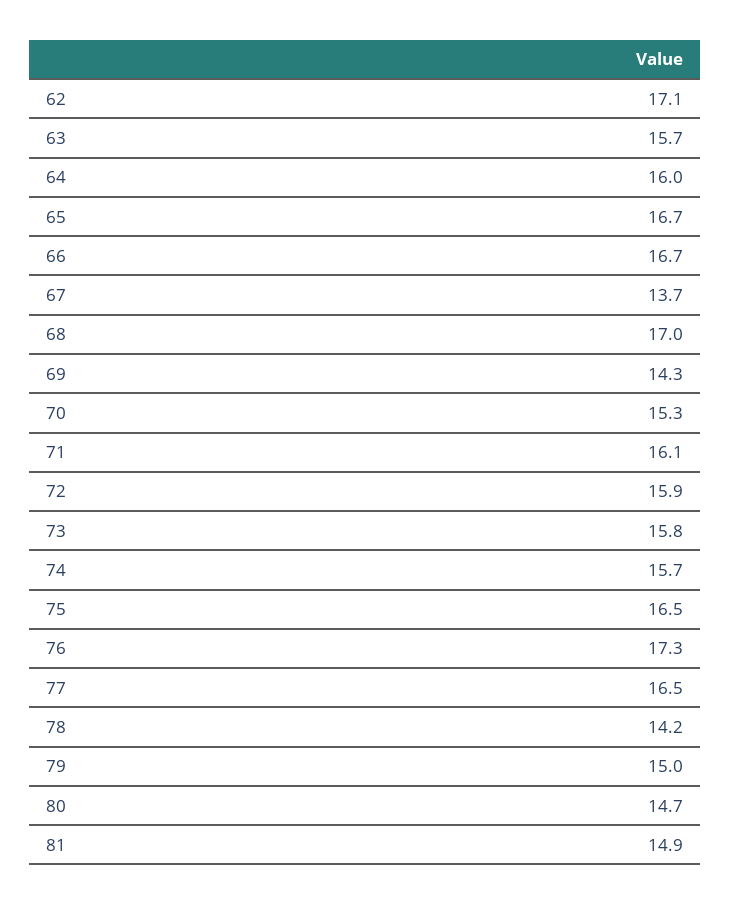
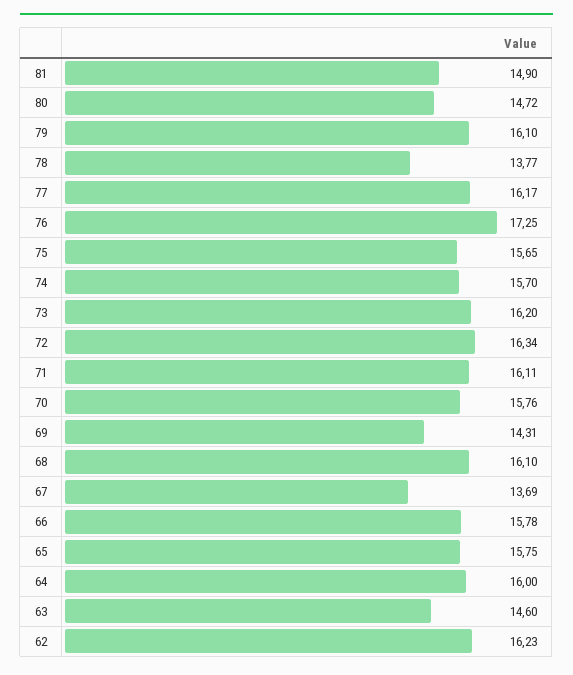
  {
-   "62": 17.1,
+   "62": 16.23,
-   "63": 15.7,
+   "63": 14.6,
    "64": 16,
-   "65": 16.7,
+   "65": 15.75,
-   "66": 16.7,
+   "66": 15.78,
    "67": 13.69,
-   "68": 17,
+   "68": 16.1,
    "69": 14.31,
-   "70": 15.3,
+   "70": 15.76,
    "71": 16.11,
-   "72": 15.9,
+   "72": 16.34,
-   "73": 15.8,
+   "73": 16.2,
    "74": 15.7,
-   "75": 16.5,
+   "75": 15.65,
    "76": 17.25,
-   "77": 16.5,
+   "77": 16.17,
-   "78": 14.2,
+   "78": 13.77,
-   "79": 15,
+   "79": 16.1,
    "80": 14.72,
    "81": 14.9
  }

